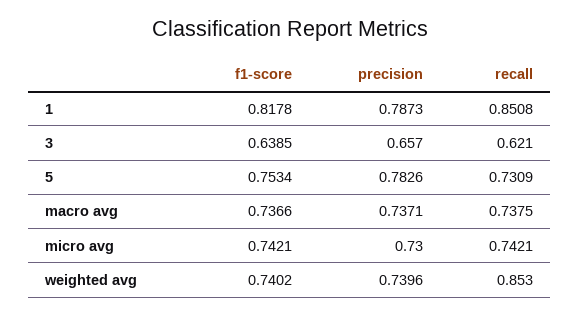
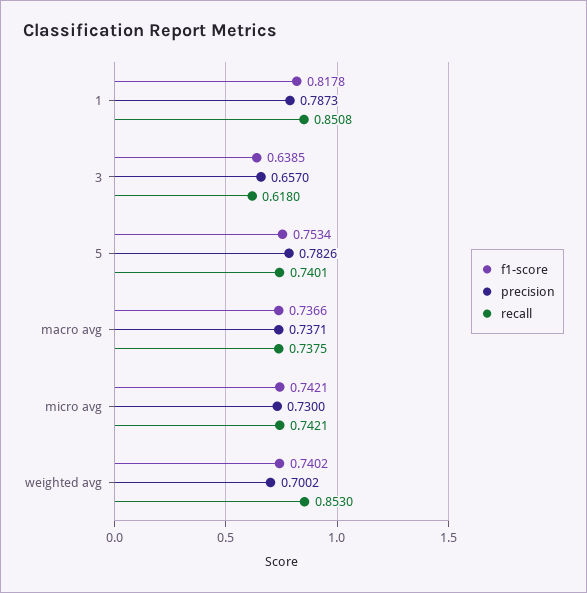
  {
    "f1-score": {
      "1": 0.8178,
      "3": 0.6385,
      "5": 0.7534,
      "macro avg": 0.7366,
      "micro avg": 0.7421,
      "weighted avg": 0.7402
    },
    "precision": {
      "1": 0.7873,
      "3": 0.657,
      "5": 0.7826,
      "macro avg": 0.7371,
      "micro avg": 0.73,
-     "weighted avg": 0.7396
+     "weighted avg": 0.7002
    },
    "recall": {
      "1": 0.8508,
-     "3": 0.621,
+     "3": 0.618,
-     "5": 0.7309,
+     "5": 0.7401,
      "macro avg": 0.7375,
      "micro avg": 0.7421,
      "weighted avg": 0.853
    }
  }

